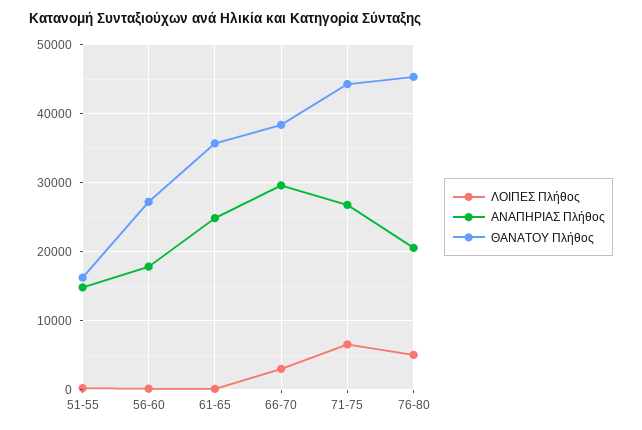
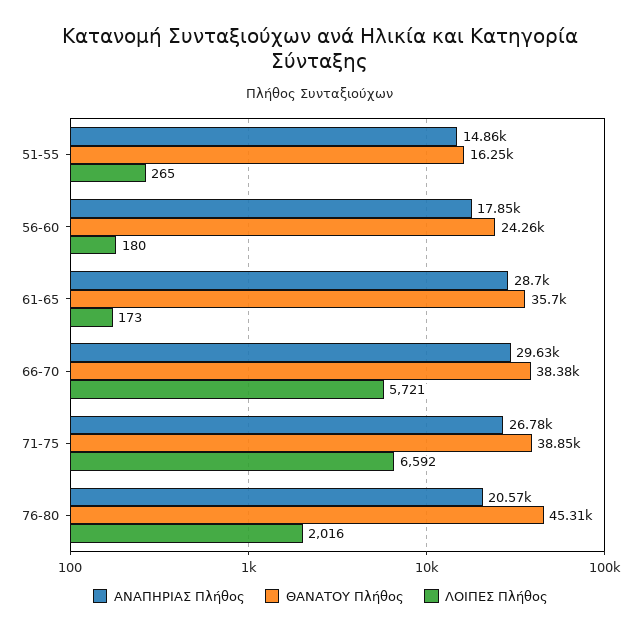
  {
    "ΛΟΙΠΕΣ Πλήθος": {
      "51-55": 265,
      "56-60": 180,
      "61-65": 173,
-     "66-70": 3000,
+     "66-70": 5721,
      "71-75": 6592,
-     "76-80": 5000
+     "76-80": 2016
    },
    "ΑΝΑΠΗΡΙΑΣ Πλήθος": {
      "51-55": 14860,
      "56-60": 17850,
-     "61-65": 25000,
+     "61-65": 28700,
      "66-70": 29630,
      "71-75": 26780,
      "76-80": 20570
    },
    "ΘΑΝΑΤΟΥ Πλήθος": {
      "51-55": 16250,
-     "56-60": 27000,
+     "56-60": 24260,
      "61-65": 35700,
      "66-70": 38380,
-     "71-75": 44000,
+     "71-75": 38850,
      "76-80": 45310
    }
  }

